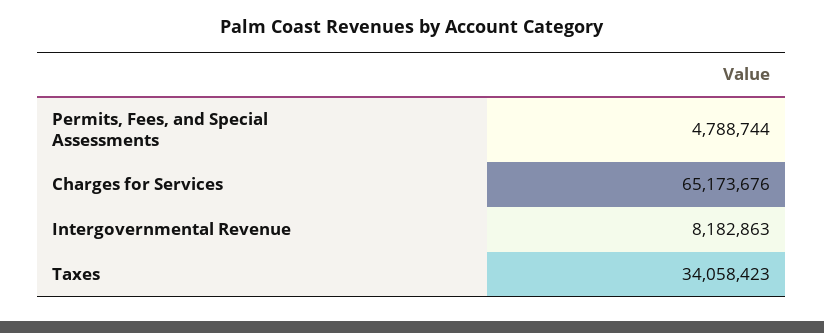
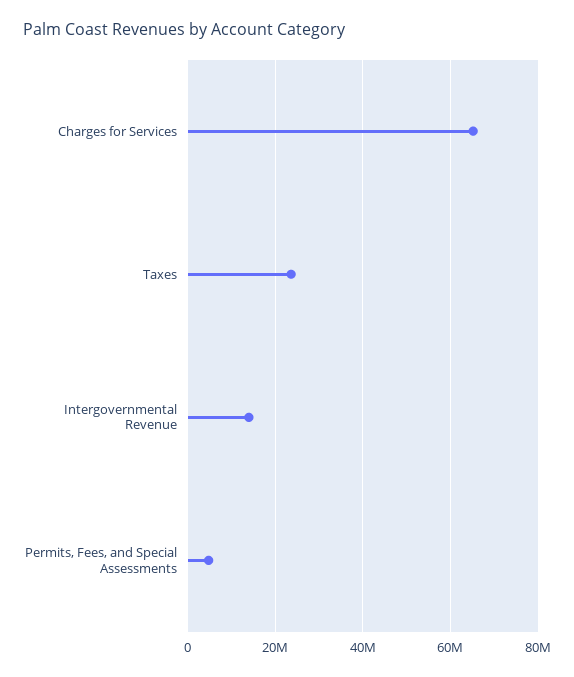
  {
    "Permits, Fees, and Special Assessments": 4788744,
    "Charges for Services": 65173676,
-   "Intergovernmental Revenue": 8182863,
+   "Intergovernmental Revenue": 14000000,
-   "Taxes": 34058423
+   "Taxes": 24000000
  }

